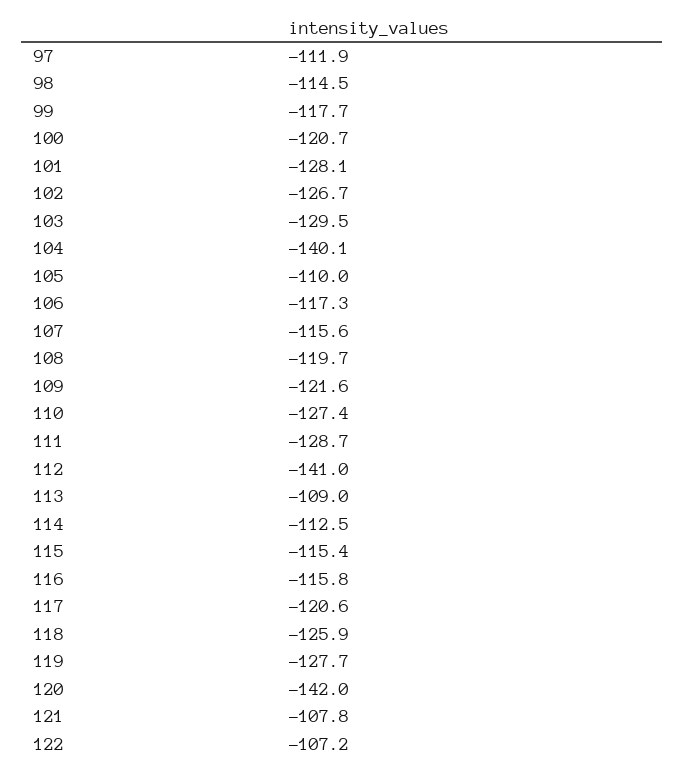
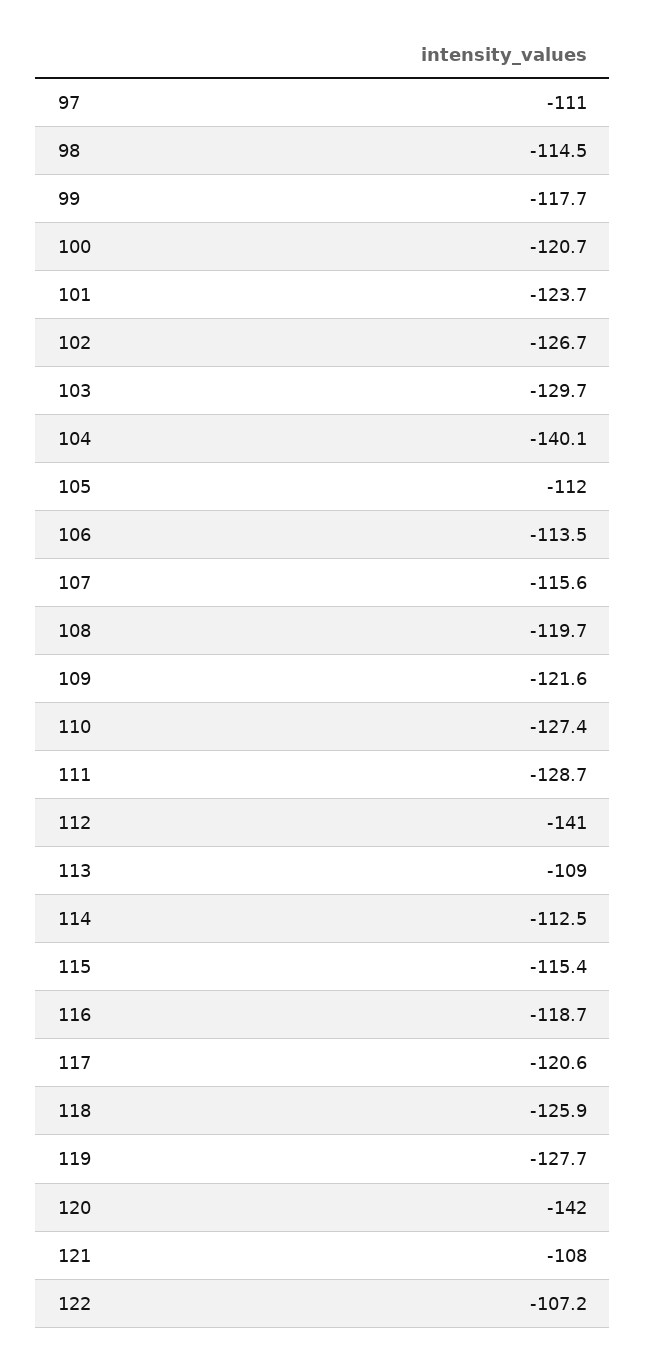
  {
-   "97": -111.9,
+   "97": -111,
    "98": -114.5,
    "99": -117.7,
    "100": -120.7,
-   "101": -128.1,
+   "101": -123.7,
    "102": -126.7,
-   "103": -129.5,
+   "103": -129.7,
    "104": -140.1,
-   "105": -110,
+   "105": -112,
-   "106": -117.3,
+   "106": -113.5,
    "107": -115.6,
    "108": -119.7,
    "109": -121.6,
    "110": -127.4,
    "111": -128.7,
    "112": -141,
    "113": -109,
    "114": -112.5,
    "115": -115.4,
-   "116": -115.8,
+   "116": -118.7,
    "117": -120.6,
    "118": -125.9,
    "119": -127.7,
    "120": -142,
-   "121": -107.8,
+   "121": -108,
    "122": -107.2
  }

